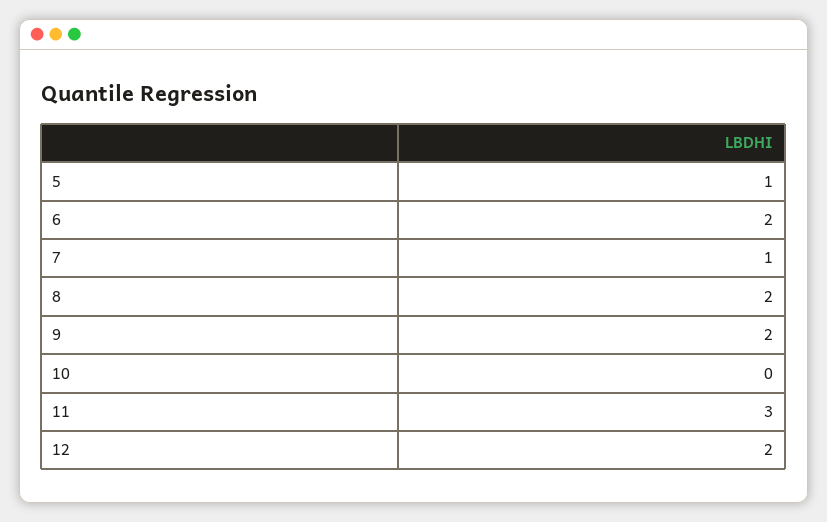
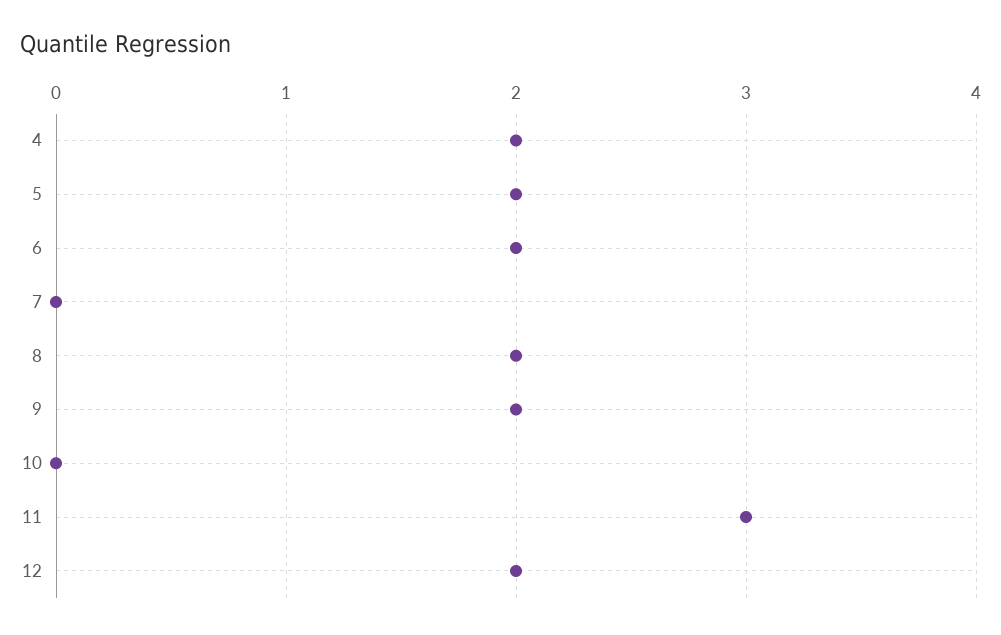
  {
-   "5": 1,
+   "5": 2,
    "6": 2,
-   "7": 1,
+   "7": 0,
    "8": 2,
    "9": 2,
    "10": 0,
    "11": 3,
-   "12": 2
+   "12": 2,
+   "4": 2
  }

